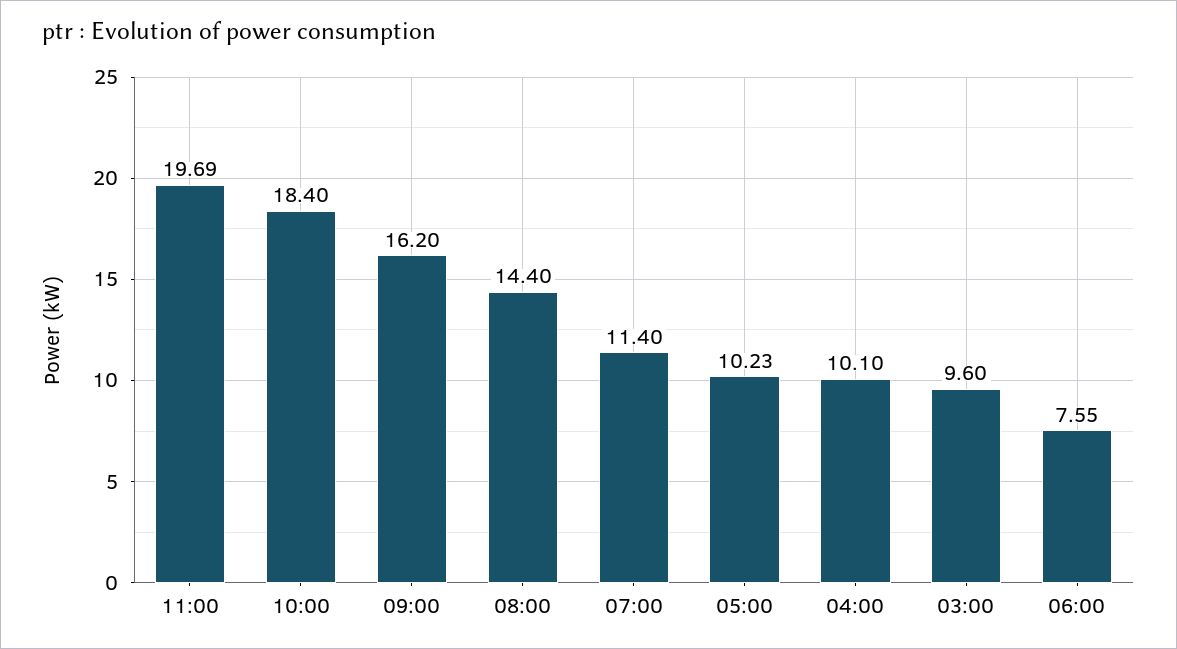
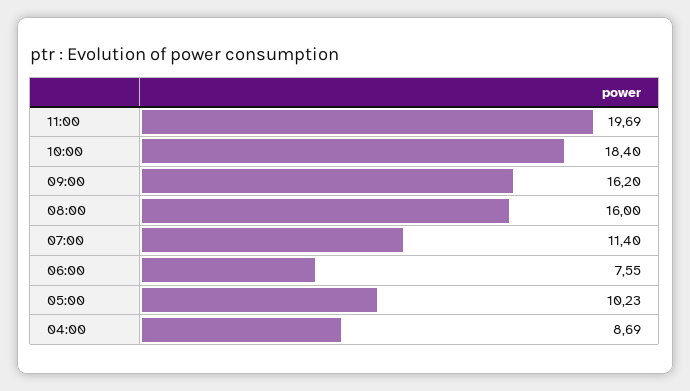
  {
    "11:00": 19.69,
    "10:00": 18.4,
    "09:00": 16.2,
-   "08:00": 14.4,
+   "08:00": 16,
    "07:00": 11.4,
    "05:00": 10.23,
-   "04:00": 10.1,
+   "04:00": 8.69,
-   "03:00": 9.6,
    "06:00": 7.55
  }

